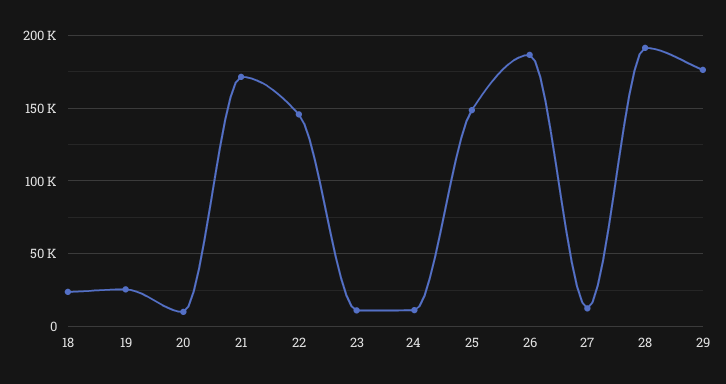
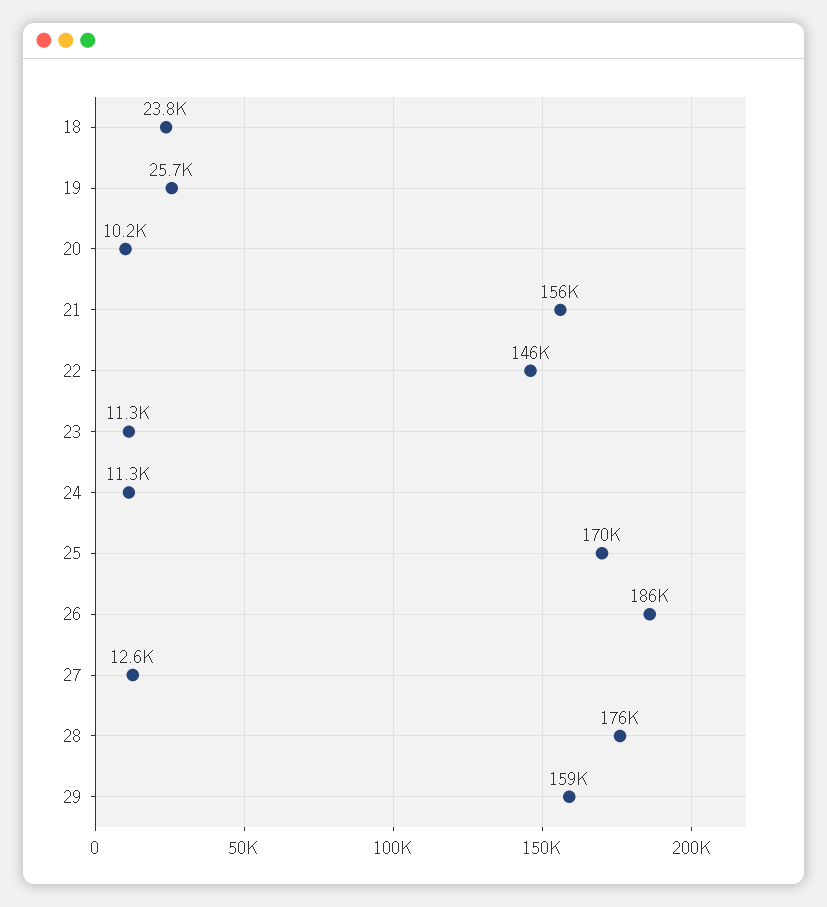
  {
    "18": 23800,
    "19": 25700,
    "20": 10200,
-   "21": 170000,
+   "21": 156000,
    "22": 146000,
    "23": 11300,
    "24": 11300,
-   "25": 150000,
+   "25": 170000,
    "26": 186000,
    "27": 12600,
-   "28": 190000,
+   "28": 176000,
-   "29": 175000
+   "29": 159000
  }

